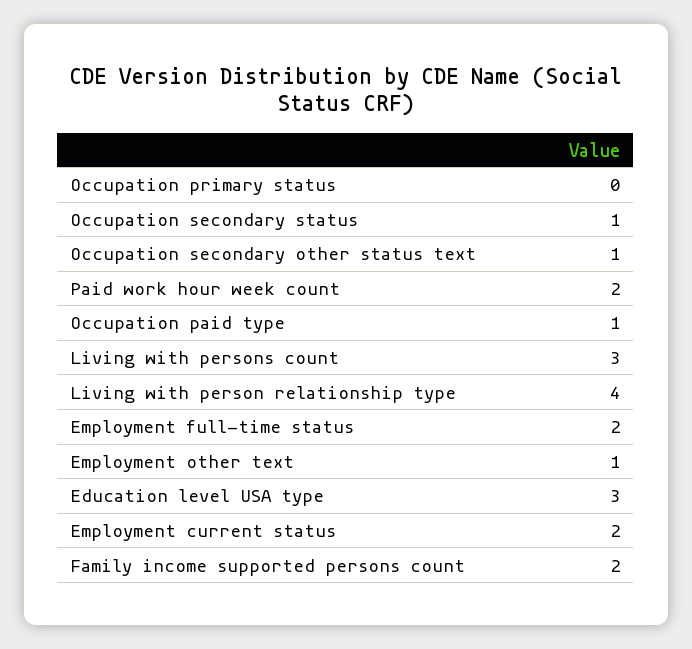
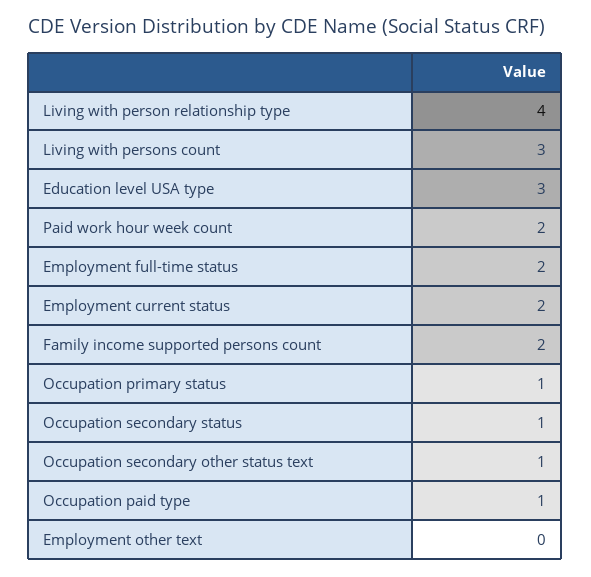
  {
-   "Occupation primary status": 0,
+   "Occupation primary status": 1,
    "Occupation secondary status": 1,
    "Occupation secondary other status text": 1,
    "Paid work hour week count": 2,
    "Occupation paid type": 1,
    "Living with persons count": 3,
    "Living with person relationship type": 4,
    "Employment full-time status": 2,
-   "Employment other text": 1,
+   "Employment other text": 0,
    "Education level USA type": 3,
    "Employment current status": 2,
    "Family income supported persons count": 2
  }

